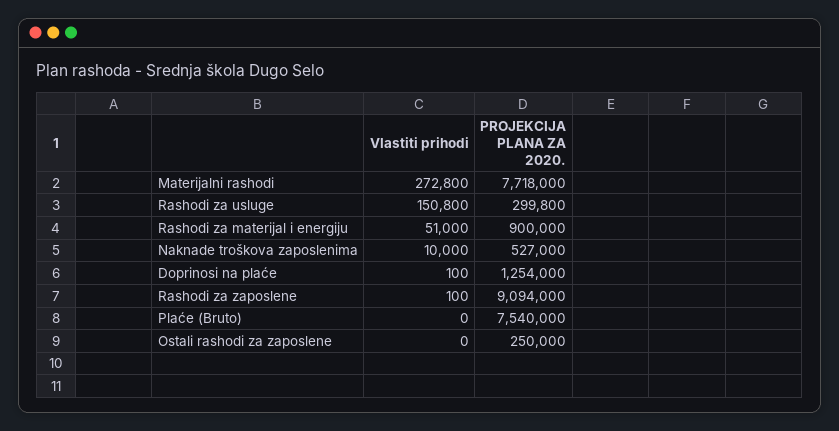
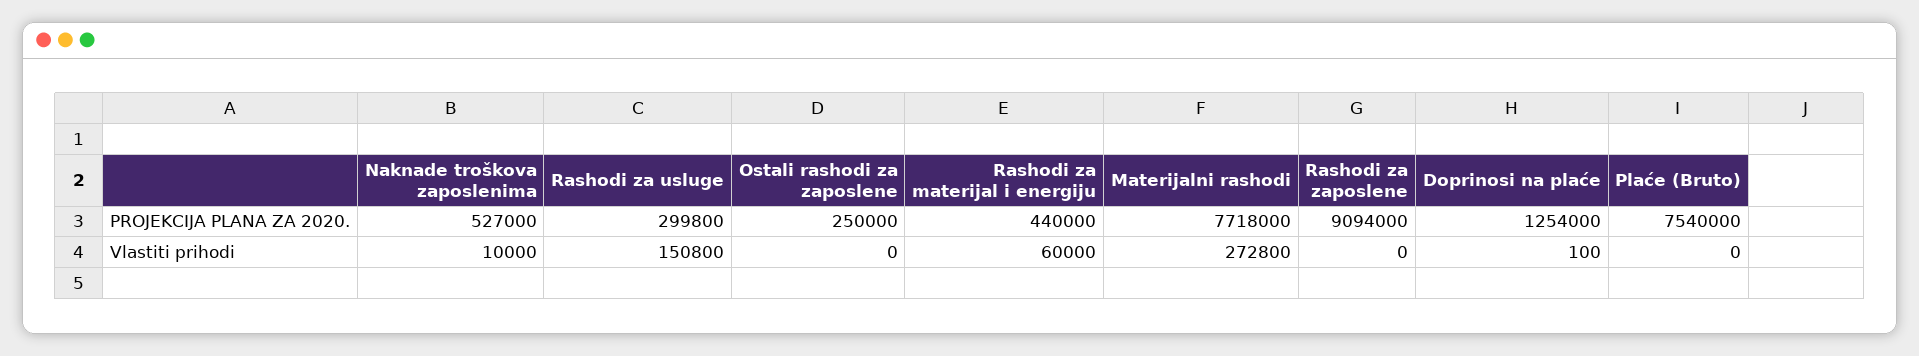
  {
    "Vlastiti prihodi": {
      "Materijalni rashodi": 272800,
      "Rashodi za usluge": 150800,
-     "Rashodi za materijal i energiju": 51000,
+     "Rashodi za materijal i energiju": 60000,
      "Naknade troškova zaposlenima": 10000,
      "Doprinosi na plaće": 100,
-     "Rashodi za zaposlene": 100,
+     "Rashodi za zaposlene": 0,
      "Plaće (Bruto)": 0,
      "Ostali rashodi za zaposlene": 0
    },
    "PROJEKCIJA PLANA ZA 2020.": {
      "Materijalni rashodi": 7718000,
      "Rashodi za usluge": 299800,
-     "Rashodi za materijal i energiju": 900000,
+     "Rashodi za materijal i energiju": 440000,
      "Naknade troškova zaposlenima": 527000,
      "Doprinosi na plaće": 1254000,
      "Rashodi za zaposlene": 9094000,
      "Plaće (Bruto)": 7540000,
      "Ostali rashodi za zaposlene": 250000
    }
  }

